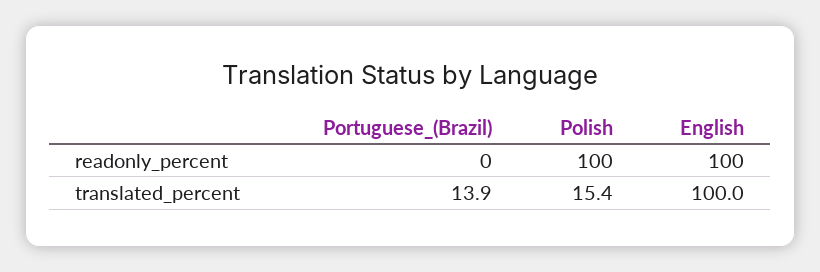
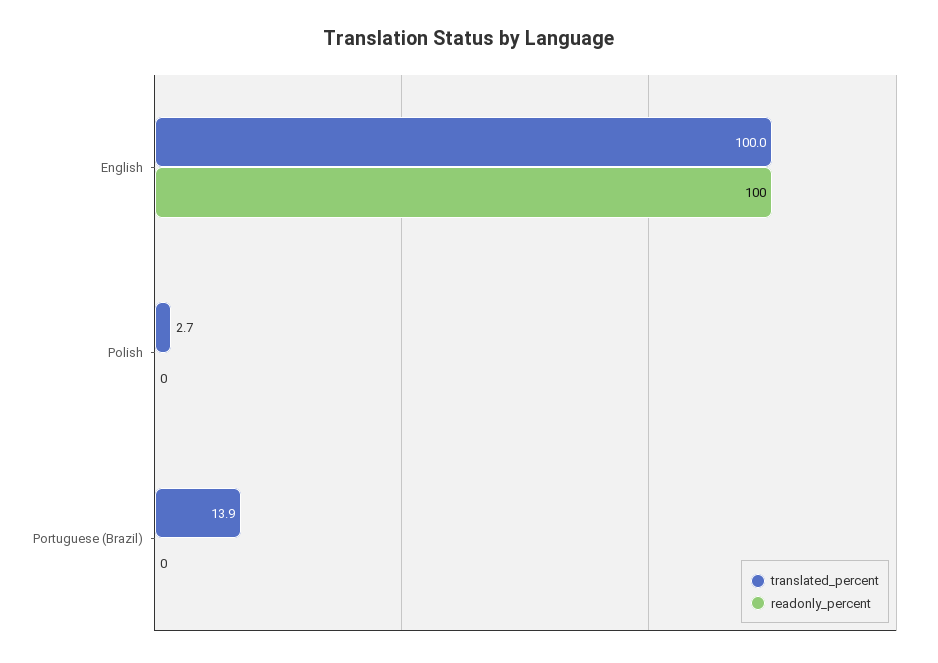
  {
    "readonly_percent": {
      "Portuguese_(Brazil)": 0,
-     "Polish": 100,
+     "Polish": 0,
      "English": 100
    },
    "translated_percent": {
      "Portuguese_(Brazil)": 13.9,
-     "Polish": 15.4,
+     "Polish": 2.7,
      "English": 100
    }
  }

